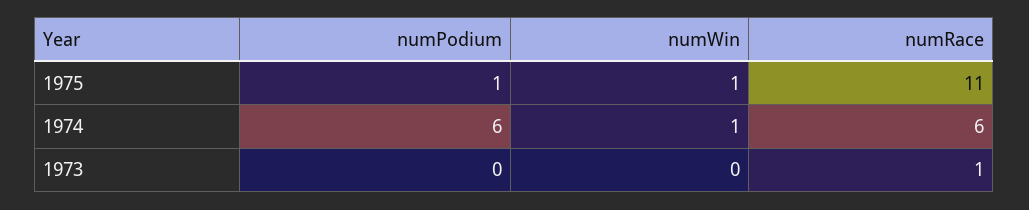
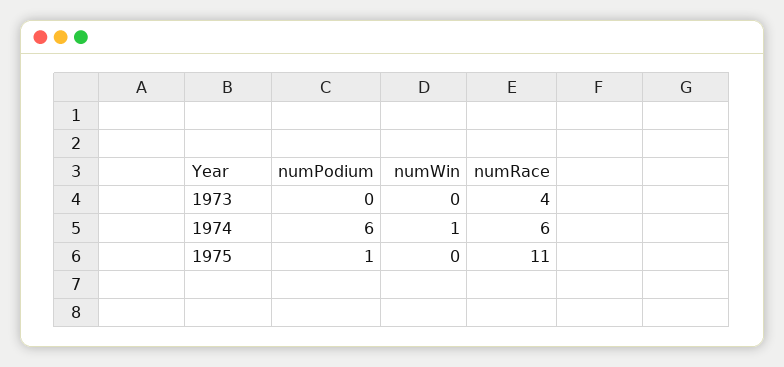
  {
    "numPodium": {
      "1975": 1,
      "1974": 6,
      "1973": 0
    },
    "numWin": {
-     "1975": 1,
+     "1975": 0,
      "1974": 1,
      "1973": 0
    },
    "numRace": {
      "1975": 11,
      "1974": 6,
-     "1973": 1
+     "1973": 4
    }
  }

